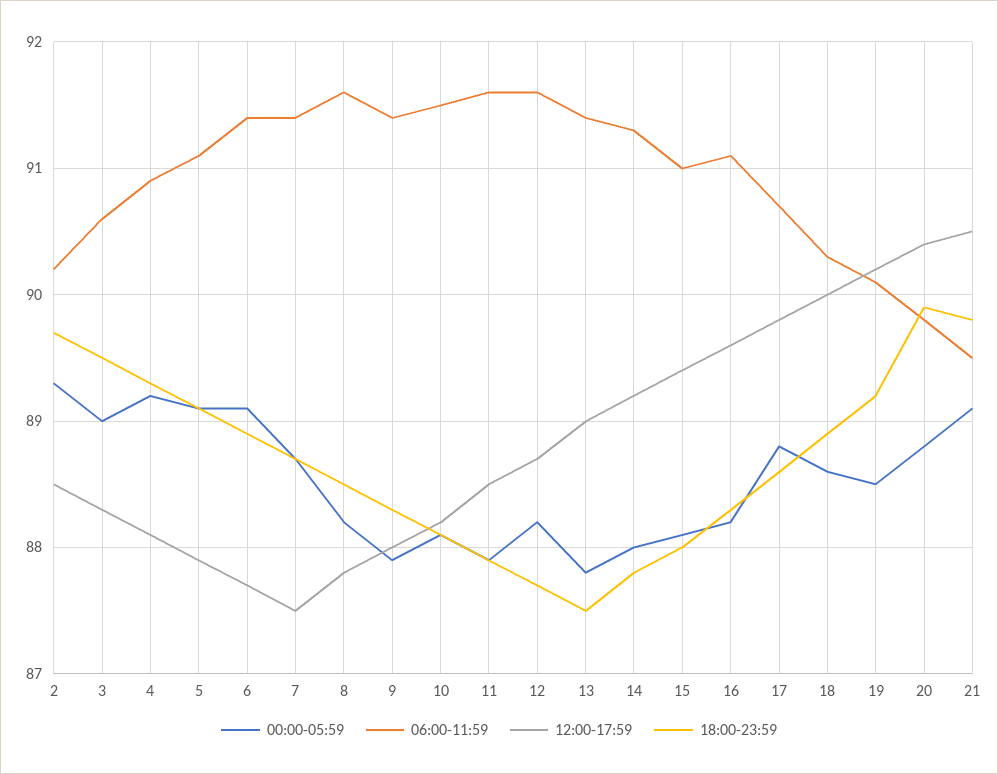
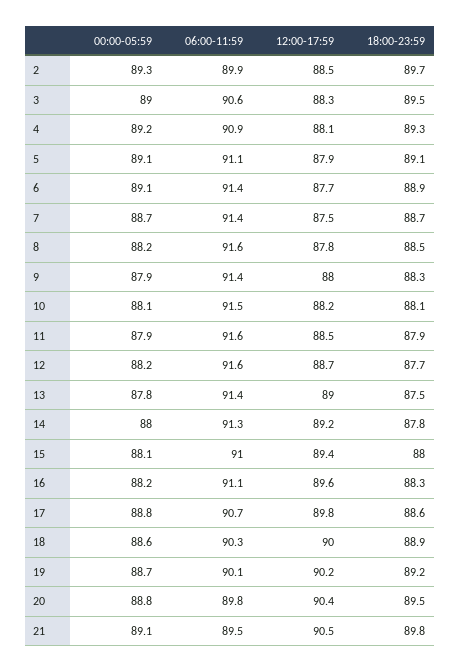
  {
    "00:00-05:59": {
      "2": 89.3,
      "3": 89,
      "4": 89.2,
      "5": 89.1,
      "6": 89.1,
      "7": 88.7,
      "8": 88.2,
      "9": 87.9,
      "10": 88.1,
      "11": 87.9,
      "12": 88.2,
      "13": 87.8,
      "14": 88,
      "15": 88.1,
      "16": 88.2,
      "17": 88.8,
      "18": 88.6,
-     "19": 88.5,
+     "19": 88.7,
      "20": 88.8,
      "21": 89.1
    },
    "06:00-11:59": {
-     "2": 90.2,
+     "2": 89.9,
      "3": 90.6,
      "4": 90.9,
      "5": 91.1,
      "6": 91.4,
      "7": 91.4,
      "8": 91.6,
      "9": 91.4,
      "10": 91.5,
      "11": 91.6,
      "12": 91.6,
      "13": 91.4,
      "14": 91.3,
      "15": 91,
      "16": 91.1,
      "17": 90.7,
      "18": 90.3,
      "19": 90.1,
      "20": 89.8,
      "21": 89.5
    },
    "12:00-17:59": {
      "2": 88.5,
      "3": 88.3,
      "4": 88.1,
      "5": 87.9,
      "6": 87.7,
      "7": 87.5,
      "8": 87.8,
      "9": 88,
      "10": 88.2,
      "11": 88.5,
      "12": 88.7,
      "13": 89,
      "14": 89.2,
      "15": 89.4,
      "16": 89.6,
      "17": 89.8,
      "18": 90,
      "19": 90.2,
      "20": 90.4,
      "21": 90.5
    },
    "18:00-23:59": {
      "2": 89.7,
      "3": 89.5,
      "4": 89.3,
      "5": 89.1,
      "6": 88.9,
      "7": 88.7,
      "8": 88.5,
      "9": 88.3,
      "10": 88.1,
      "11": 87.9,
      "12": 87.7,
      "13": 87.5,
      "14": 87.8,
      "15": 88,
      "16": 88.3,
      "17": 88.6,
      "18": 88.9,
      "19": 89.2,
-     "20": 89.9,
+     "20": 89.5,
      "21": 89.8
    }
  }

